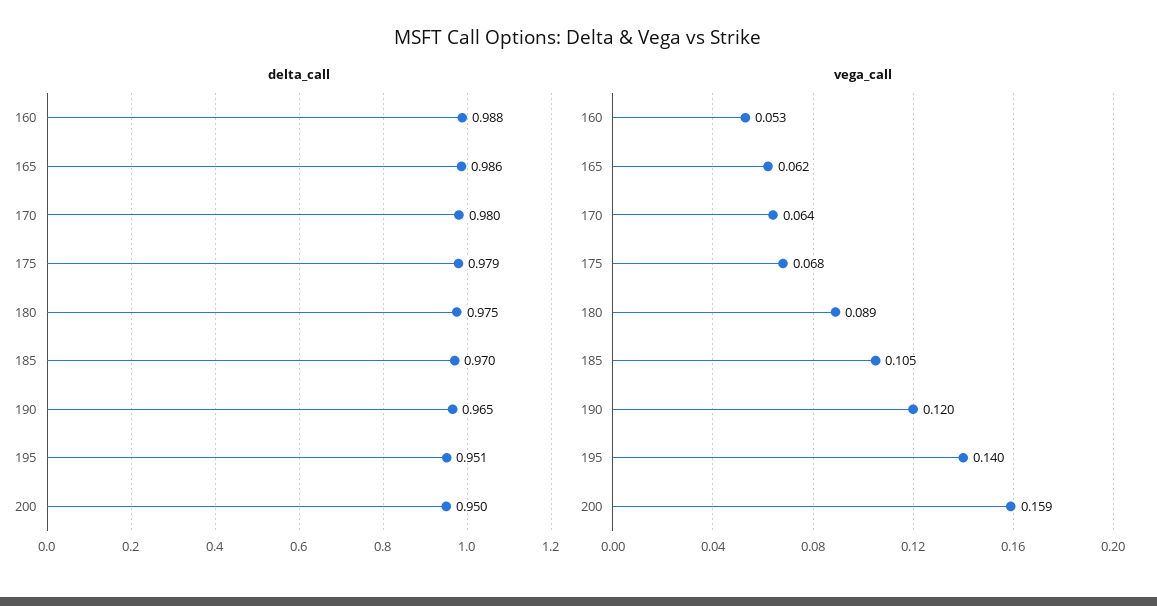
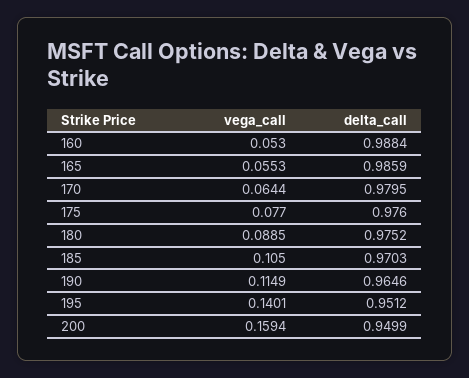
  {
    "delta_call": {
      "160": 0.9884,
      "165": 0.9859,
      "170": 0.9795,
-     "175": 0.979,
+     "175": 0.976,
      "180": 0.9752,
      "185": 0.9703,
      "190": 0.9646,
      "195": 0.9512,
      "200": 0.9499
    },
    "vega_call": {
      "160": 0.053,
-     "165": 0.062,
+     "165": 0.0553,
      "170": 0.0644,
-     "175": 0.068,
+     "175": 0.077,
      "180": 0.0885,
      "185": 0.105,
-     "190": 0.12,
+     "190": 0.1149,
      "195": 0.1401,
      "200": 0.1594
    }
  }

